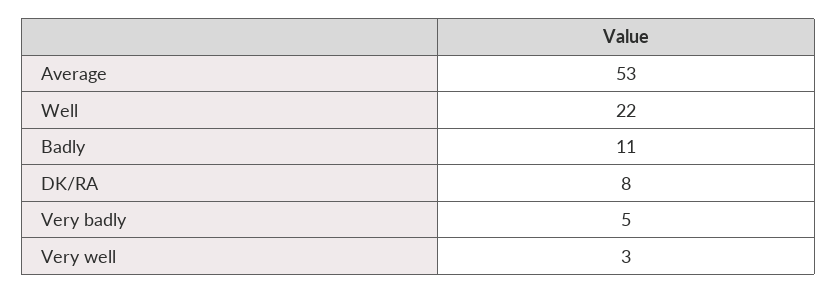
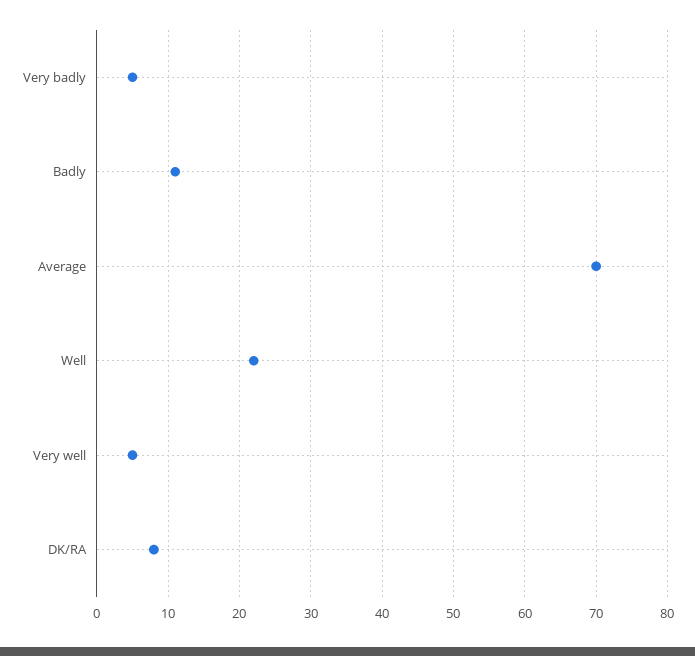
  {
-   "Average": 53,
+   "Average": 70,
    "Well": 22,
    "Badly": 11,
    "DK/RA": 8,
    "Very badly": 5,
-   "Very well": 3
+   "Very well": 5
  }

